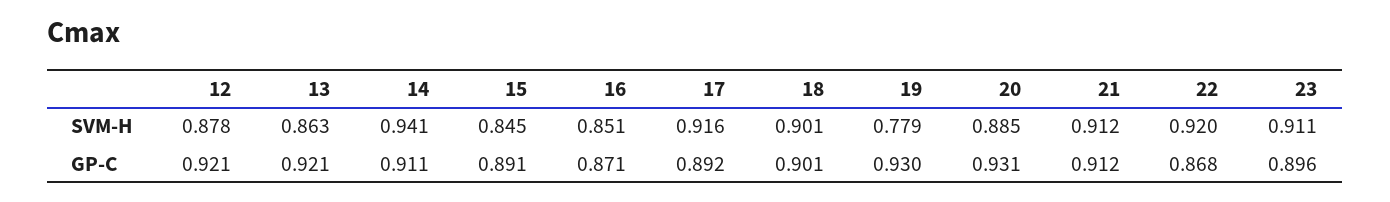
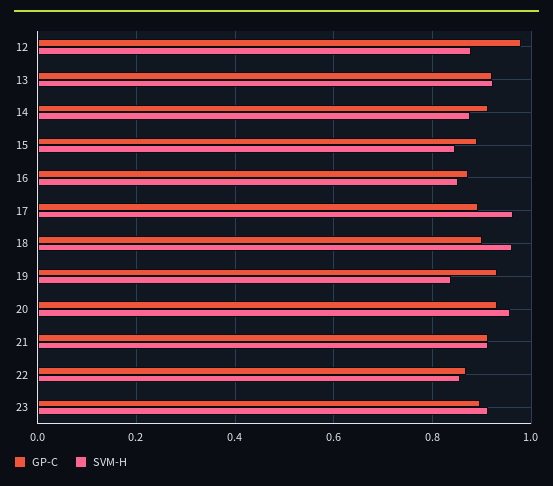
  {
    "SVM-H": {
      "12": 0.878,
-     "13": 0.863,
+     "13": 0.92,
-     "14": 0.941,
+     "14": 0.88,
      "15": 0.845,
      "16": 0.851,
-     "17": 0.916,
+     "17": 0.96,
-     "18": 0.901,
+     "18": 0.96,
-     "19": 0.779,
+     "19": 0.84,
-     "20": 0.885,
+     "20": 0.96,
      "21": 0.912,
-     "22": 0.92,
+     "22": 0.86,
      "23": 0.911
    },
    "GP-C": {
-     "12": 0.921,
+     "12": 0.98,
      "13": 0.921,
      "14": 0.911,
      "15": 0.891,
      "16": 0.871,
      "17": 0.892,
      "18": 0.901,
      "19": 0.93,
      "20": 0.931,
      "21": 0.912,
      "22": 0.868,
      "23": 0.896
    }
  }

